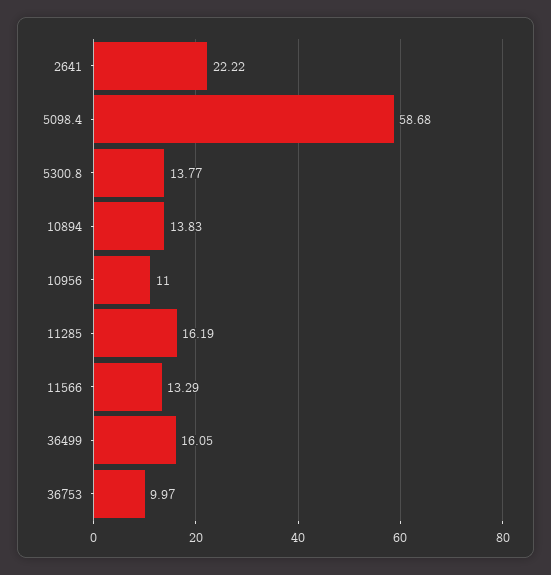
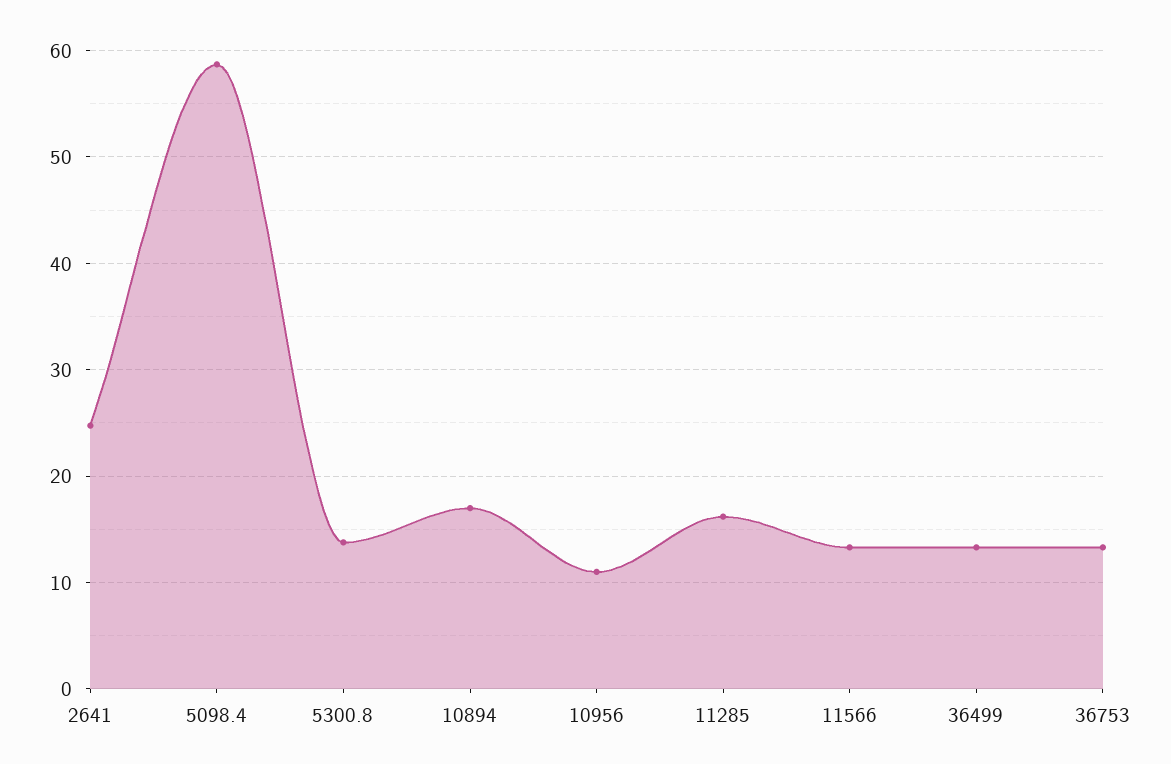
  {
-   "2641": 22.22,
+   "2641": 25,
    "5098.4": 58.68,
    "5300.8": 13.77,
-   "10894": 13.83,
+   "10894": 17,
    "10956": 11,
    "11285": 16.19,
    "11566": 13.29,
-   "36499": 16.05,
+   "36499": 13,
-   "36753": 9.97
+   "36753": 13
  }

